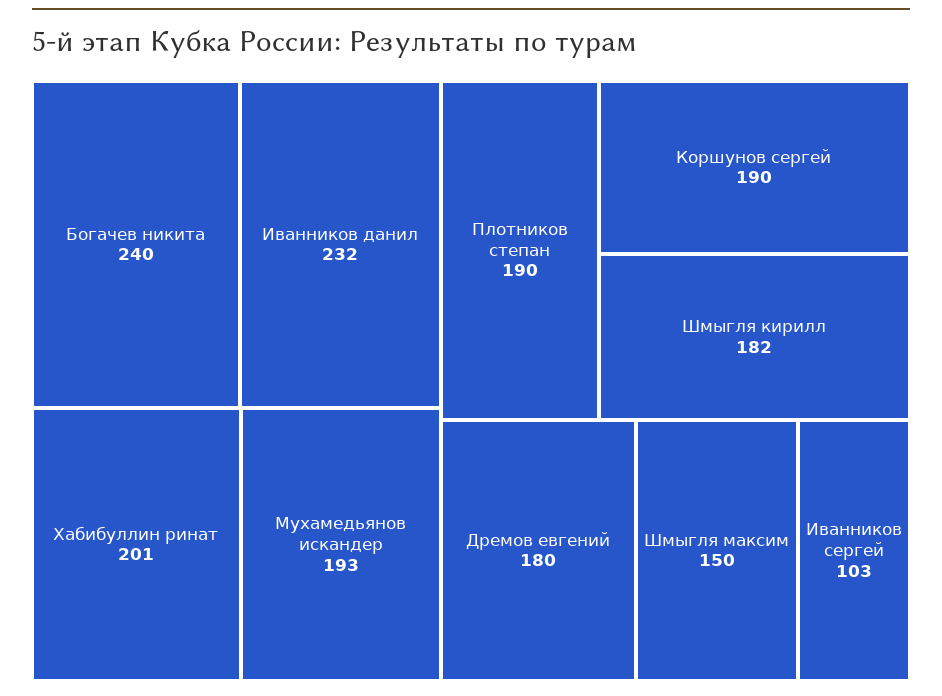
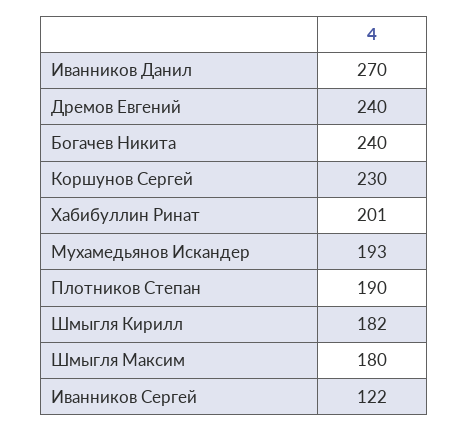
  {
    "Богачев никита": 240,
-   "Иванников данил": 232,
+   "Иванников данил": 270,
    "Хабибуллин ринат": 201,
    "Мухамедьянов искандер": 193,
    "Плотников степан": 190,
-   "Коршунов сергей": 190,
+   "Коршунов сергей": 230,
    "Шмыгля кирилл": 182,
-   "Дремов евгений": 180,
+   "Дремов евгений": 240,
-   "Шмыгля максим": 150,
+   "Шмыгля максим": 180,
-   "Иванников сергей": 103
+   "Иванников сергей": 122
  }

